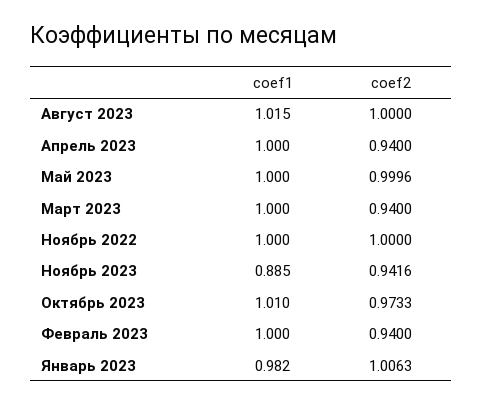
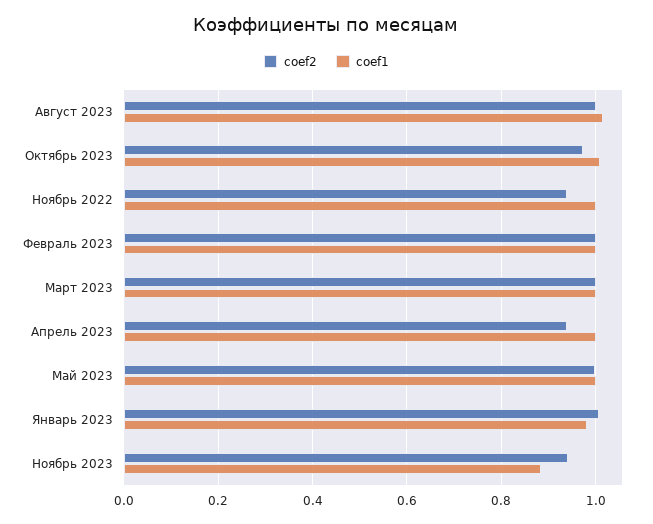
  {
    "coef1": {
      "Август 2023": 1.015,
      "Апрель 2023": 1,
      "Май 2023": 1,
      "Март 2023": 1,
      "Ноябрь 2022": 1,
      "Ноябрь 2023": 0.885,
      "Октябрь 2023": 1.01,
      "Февраль 2023": 1,
      "Январь 2023": 0.982
    },
    "coef2": {
      "Август 2023": 1,
      "Апрель 2023": 0.94,
      "Май 2023": 0.9996,
-     "Март 2023": 0.94,
+     "Март 2023": 1,
-     "Ноябрь 2022": 1,
+     "Ноябрь 2022": 0.94,
      "Ноябрь 2023": 0.9416,
      "Октябрь 2023": 0.9733,
-     "Февраль 2023": 0.94,
+     "Февраль 2023": 1,
      "Январь 2023": 1.0063
    }
  }

